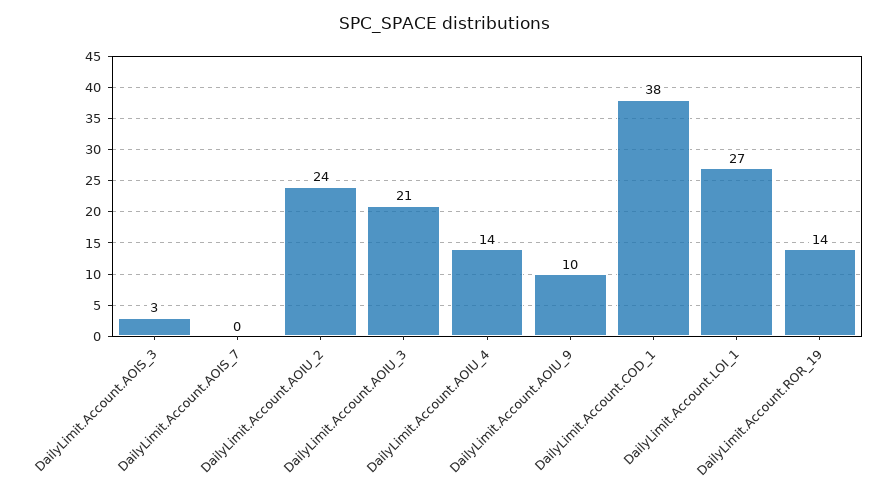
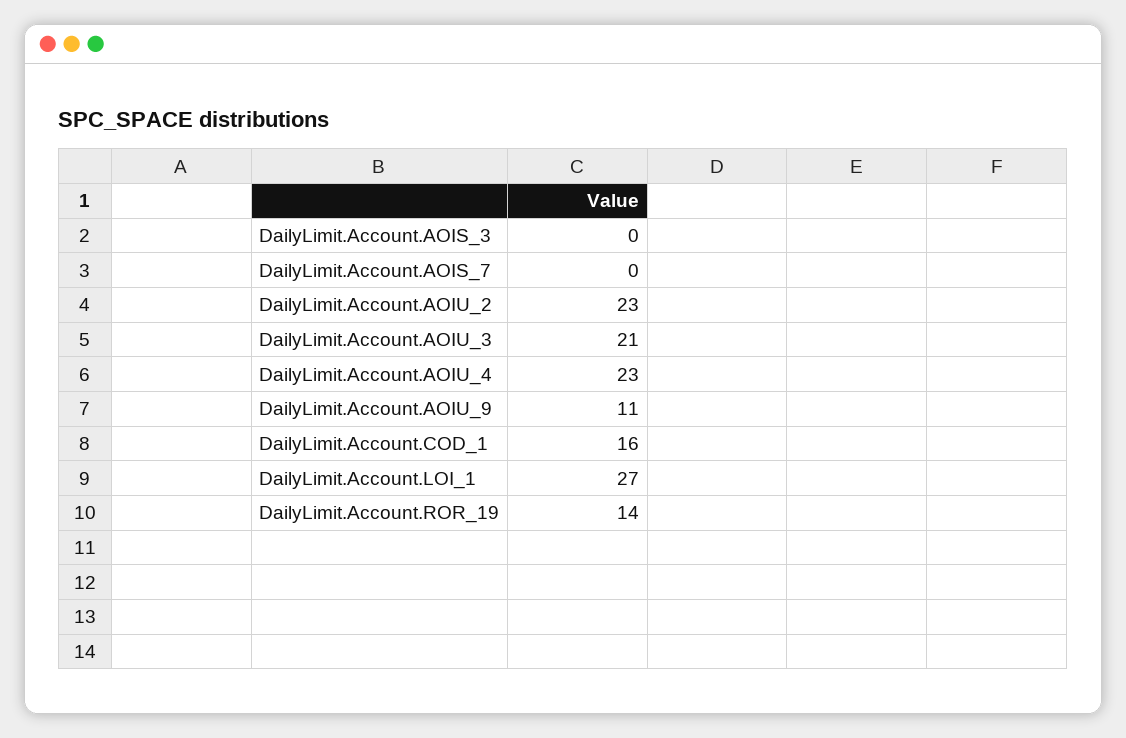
  {
-   "DailyLimit.Account.AOIS_3": 3,
+   "DailyLimit.Account.AOIS_3": 0,
    "DailyLimit.Account.AOIS_7": 0,
-   "DailyLimit.Account.AOIU_2": 24,
+   "DailyLimit.Account.AOIU_2": 23,
    "DailyLimit.Account.AOIU_3": 21,
-   "DailyLimit.Account.AOIU_4": 14,
+   "DailyLimit.Account.AOIU_4": 23,
-   "DailyLimit.Account.AOIU_9": 10,
+   "DailyLimit.Account.AOIU_9": 11,
-   "DailyLimit.Account.COD_1": 38,
+   "DailyLimit.Account.COD_1": 16,
    "DailyLimit.Account.LOI_1": 27,
    "DailyLimit.Account.ROR_19": 14
  }

